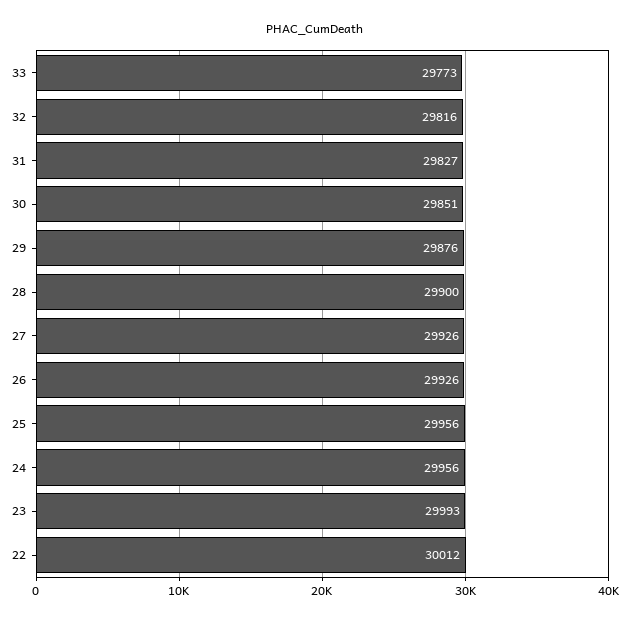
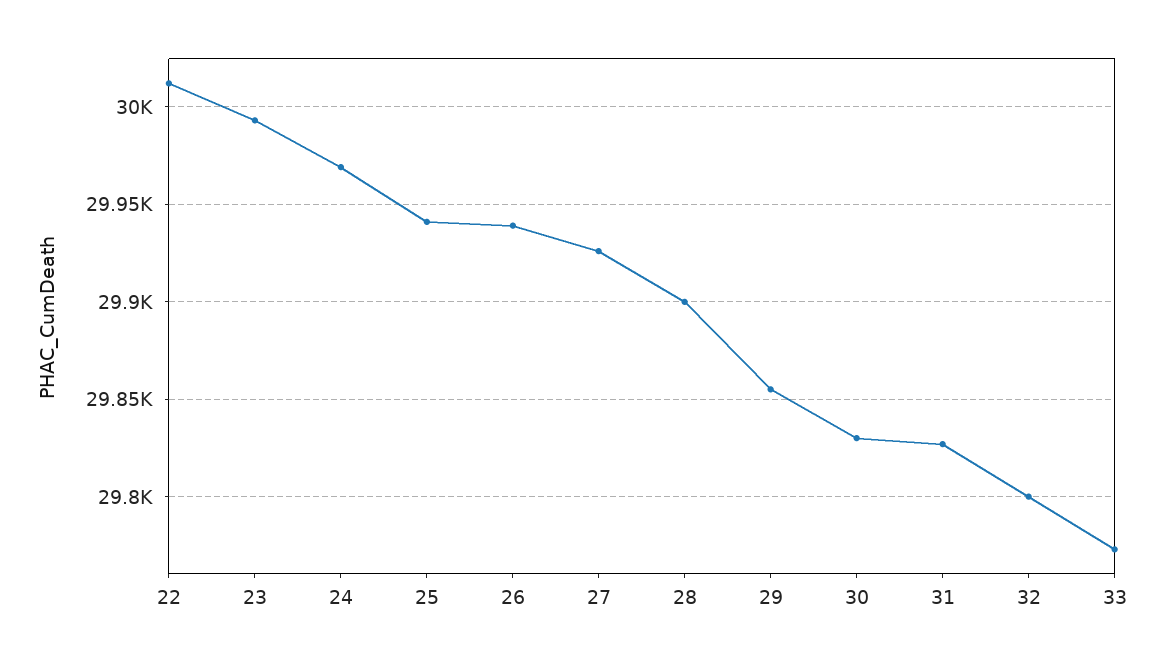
  {
    "33": 29773,
-   "32": 29816,
+   "32": 29800,
    "31": 29827,
-   "30": 29851,
+   "30": 29830,
-   "29": 29876,
+   "29": 29855,
    "28": 29900,
    "27": 29926,
-   "26": 29926,
+   "26": 29940,
-   "25": 29956,
+   "25": 29940,
-   "24": 29956,
+   "24": 29970,
    "23": 29993,
    "22": 30012
  }

